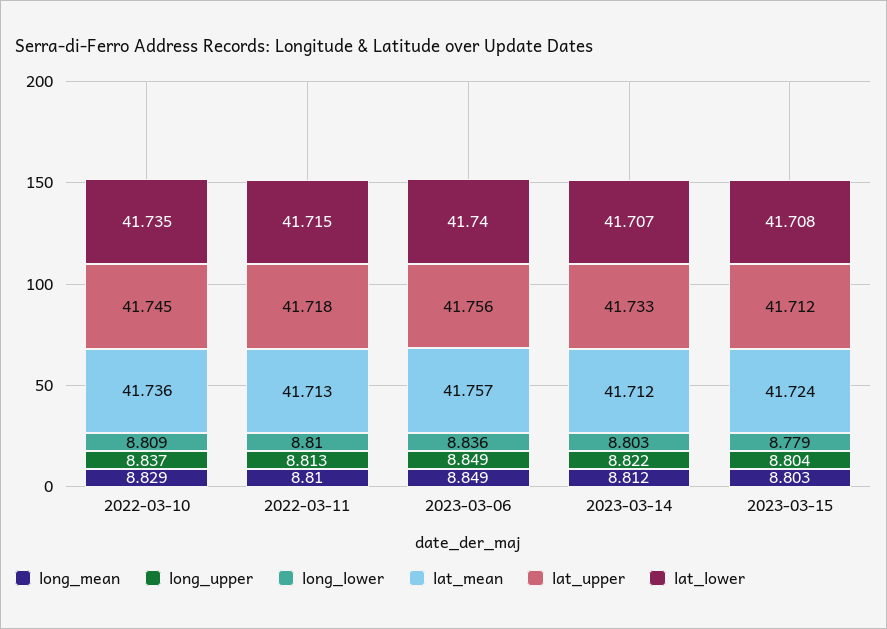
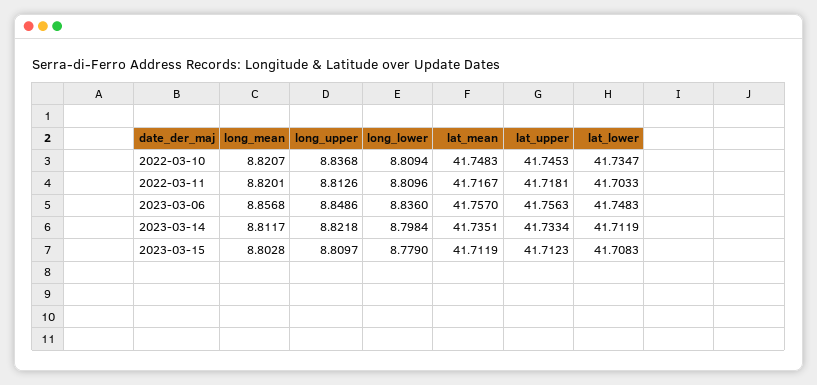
  {
    "long_mean": {
-     "2022-03-10": 8.829,
+     "2022-03-10": 8.8207,
-     "2022-03-11": 8.81,
+     "2022-03-11": 8.8201,
-     "2023-03-06": 8.849,
+     "2023-03-06": 8.8568,
      "2023-03-14": 8.8117,
      "2023-03-15": 8.8028
    },
    "long_upper": {
      "2022-03-10": 8.8368,
      "2022-03-11": 8.8126,
      "2023-03-06": 8.8486,
      "2023-03-14": 8.8218,
-     "2023-03-15": 8.804
+     "2023-03-15": 8.8097
    },
    "long_lower": {
      "2022-03-10": 8.8094,
      "2022-03-11": 8.8096,
      "2023-03-06": 8.836,
-     "2023-03-14": 8.803,
+     "2023-03-14": 8.7984,
      "2023-03-15": 8.779
    },
    "lat_mean": {
-     "2022-03-10": 41.736,
+     "2022-03-10": 41.7483,
-     "2022-03-11": 41.713,
+     "2022-03-11": 41.7167,
      "2023-03-06": 41.757,
-     "2023-03-14": 41.712,
+     "2023-03-14": 41.7351,
-     "2023-03-15": 41.724
+     "2023-03-15": 41.7119
    },
    "lat_upper": {
      "2022-03-10": 41.7453,
      "2022-03-11": 41.7181,
      "2023-03-06": 41.7563,
      "2023-03-14": 41.7334,
      "2023-03-15": 41.7123
    },
    "lat_lower": {
      "2022-03-10": 41.7347,
-     "2022-03-11": 41.715,
+     "2022-03-11": 41.7033,
-     "2023-03-06": 41.74,
+     "2023-03-06": 41.7483,
-     "2023-03-14": 41.707,
+     "2023-03-14": 41.7119,
      "2023-03-15": 41.7083
    }
  }

